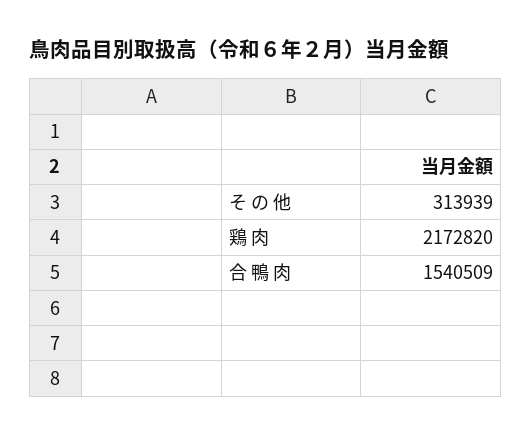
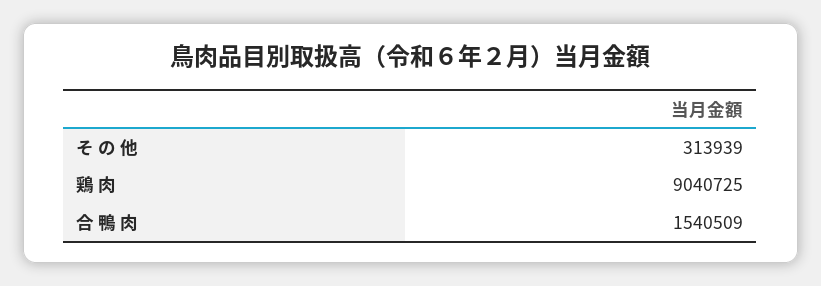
  {
    "そ の 他": 313939,
-   "鶏 肉": 2172820,
+   "鶏 肉": 9040725,
    "合 鴨 肉": 1540509
  }

